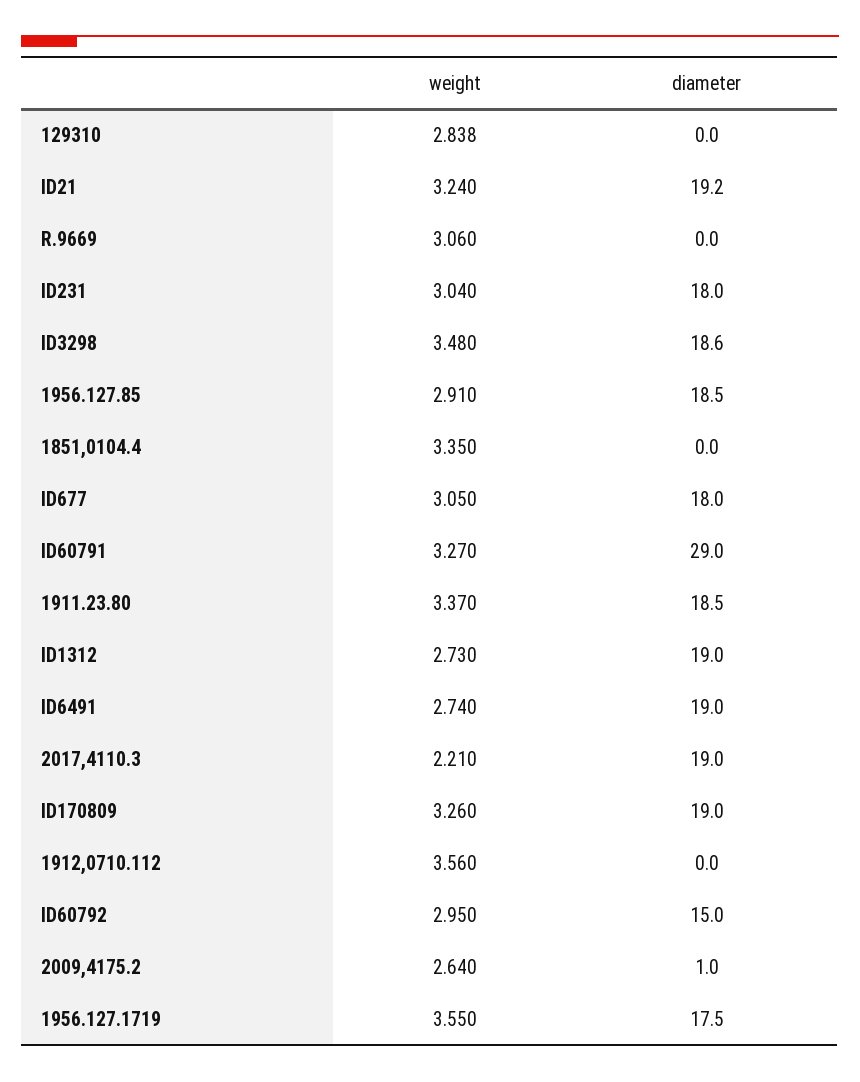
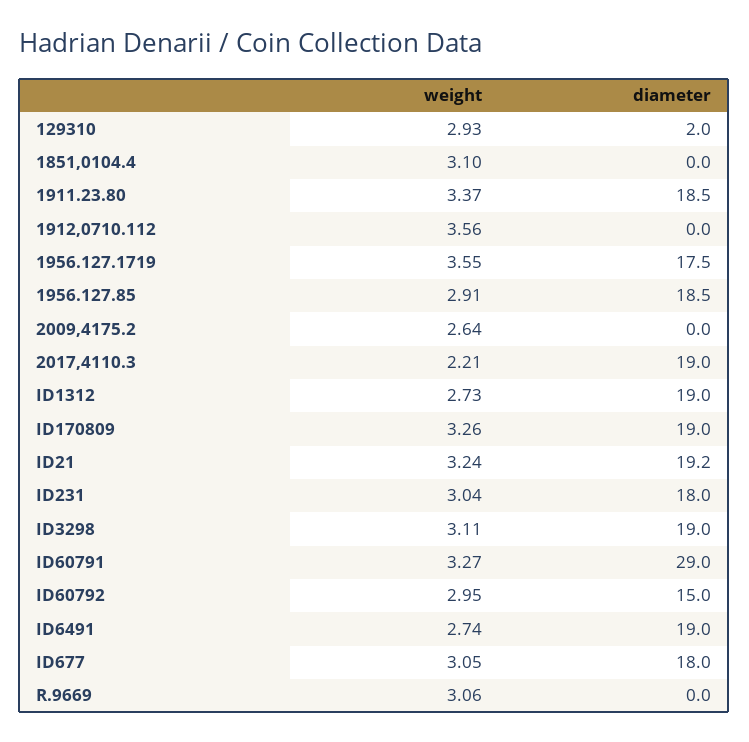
  {
    "weight": {
-     "129310": 2.838,
+     "129310": 2.93,
      "ID21": 3.24,
      "R.9669": 3.06,
      "ID231": 3.04,
-     "ID3298": 3.48,
+     "ID3298": 3.11,
      "1956.127.85": 2.91,
-     "1851,0104.4": 3.35,
+     "1851,0104.4": 3.1,
      "ID677": 3.05,
      "ID60791": 3.27,
      "1911.23.80": 3.37,
      "ID1312": 2.73,
      "ID6491": 2.74,
      "2017,4110.3": 2.21,
      "ID170809": 3.26,
      "1912,0710.112": 3.56,
      "ID60792": 2.95,
      "2009,4175.2": 2.64,
      "1956.127.1719": 3.55
    },
    "diameter": {
-     "129310": 0,
+     "129310": 2,
      "ID21": 19.2,
      "R.9669": 0,
      "ID231": 18,
-     "ID3298": 18.6,
+     "ID3298": 19,
      "1956.127.85": 18.5,
      "1851,0104.4": 0,
      "ID677": 18,
      "ID60791": 29,
      "1911.23.80": 18.5,
      "ID1312": 19,
      "ID6491": 19,
      "2017,4110.3": 19,
      "ID170809": 19,
      "1912,0710.112": 0,
      "ID60792": 15,
-     "2009,4175.2": 1,
+     "2009,4175.2": 0,
      "1956.127.1719": 17.5
    }
  }

